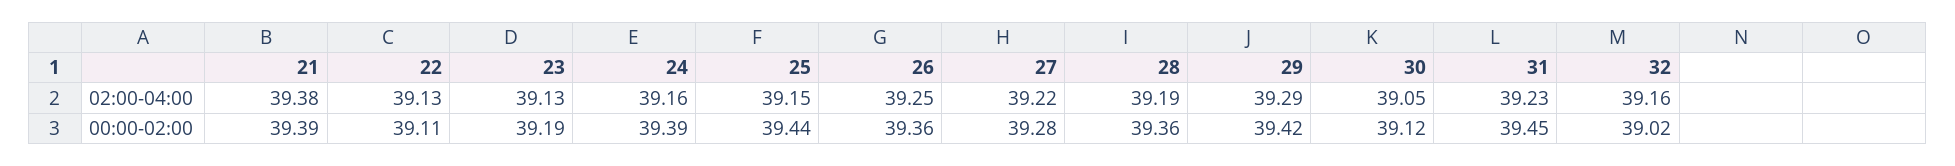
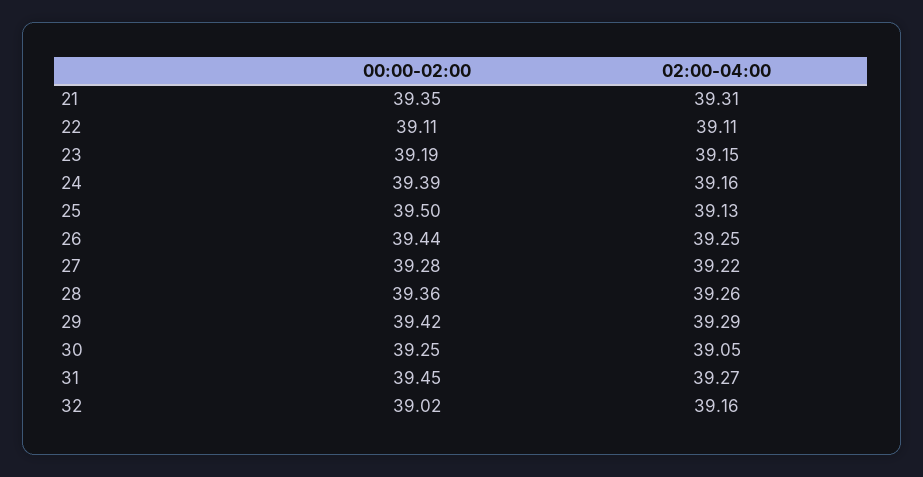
  {
    "21": {
-     "02:00-04:00": 39.38,
+     "02:00-04:00": 39.31,
-     "00:00-02:00": 39.39
+     "00:00-02:00": 39.35
    },
    "22": {
-     "02:00-04:00": 39.13,
+     "02:00-04:00": 39.11,
      "00:00-02:00": 39.11
    },
    "23": {
-     "02:00-04:00": 39.13,
+     "02:00-04:00": 39.15,
      "00:00-02:00": 39.19
    },
    "24": {
      "02:00-04:00": 39.16,
      "00:00-02:00": 39.39
    },
    "25": {
-     "02:00-04:00": 39.15,
+     "02:00-04:00": 39.13,
-     "00:00-02:00": 39.44
+     "00:00-02:00": 39.5
    },
    "26": {
      "02:00-04:00": 39.25,
-     "00:00-02:00": 39.36
+     "00:00-02:00": 39.44
    },
    "27": {
      "02:00-04:00": 39.22,
      "00:00-02:00": 39.28
    },
    "28": {
-     "02:00-04:00": 39.19,
+     "02:00-04:00": 39.26,
      "00:00-02:00": 39.36
    },
    "29": {
      "02:00-04:00": 39.29,
      "00:00-02:00": 39.42
    },
    "30": {
      "02:00-04:00": 39.05,
-     "00:00-02:00": 39.12
+     "00:00-02:00": 39.25
    },
    "31": {
-     "02:00-04:00": 39.23,
+     "02:00-04:00": 39.27,
      "00:00-02:00": 39.45
    },
    "32": {
      "02:00-04:00": 39.16,
      "00:00-02:00": 39.02
    }
  }

